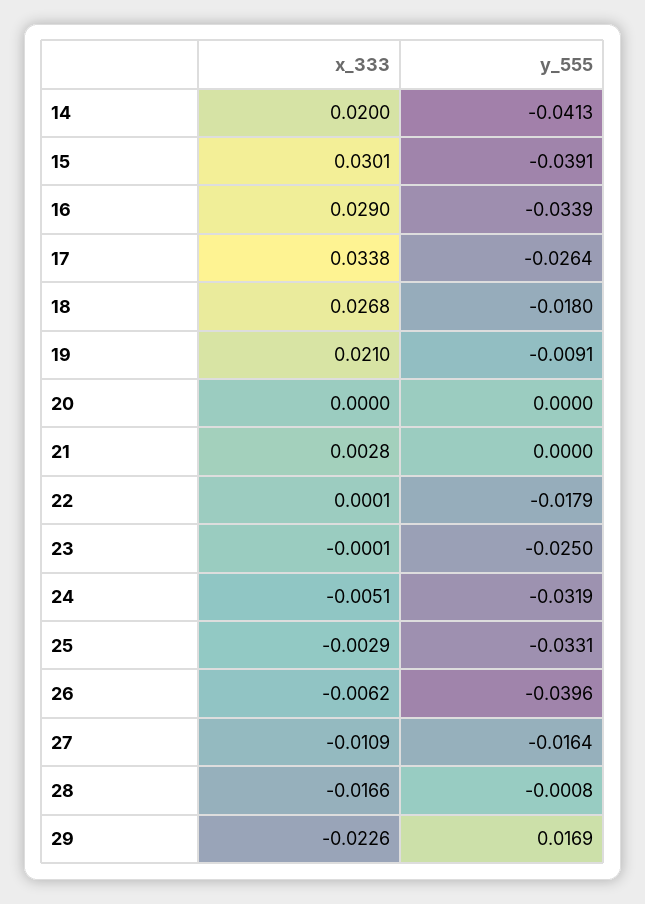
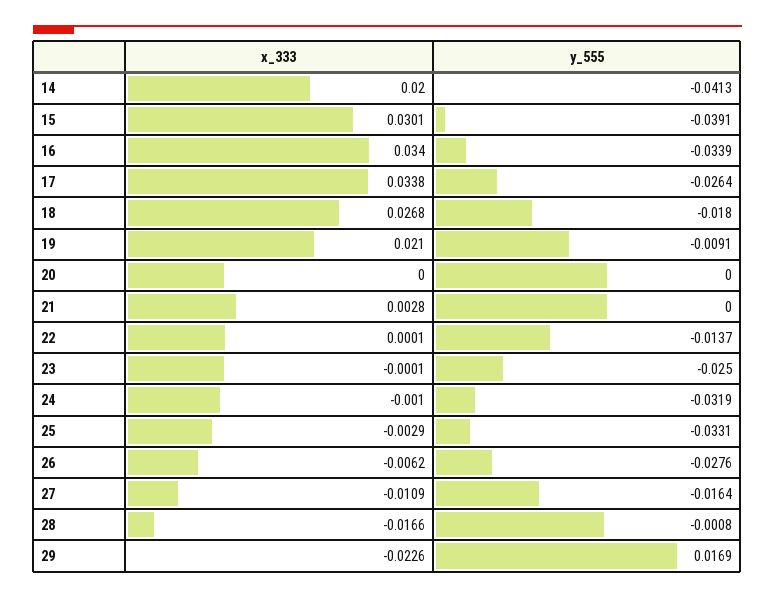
  {
    "x_333": {
      "14": 0.02,
      "15": 0.0301,
-     "16": 0.029,
+     "16": 0.034,
      "17": 0.0338,
      "18": 0.0268,
      "19": 0.021,
      "20": 0,
      "21": 0.0028,
      "22": 0.0001,
      "23": -0.0001,
-     "24": -0.0051,
+     "24": -0.001,
      "25": -0.0029,
      "26": -0.0062,
      "27": -0.0109,
      "28": -0.0166,
      "29": -0.0226
    },
    "y_555": {
      "14": -0.0413,
      "15": -0.0391,
      "16": -0.0339,
      "17": -0.0264,
      "18": -0.018,
      "19": -0.0091,
      "20": 0,
      "21": 0,
-     "22": -0.0179,
+     "22": -0.0137,
      "23": -0.025,
      "24": -0.0319,
      "25": -0.0331,
-     "26": -0.0396,
+     "26": -0.0276,
      "27": -0.0164,
      "28": -0.0008,
      "29": 0.0169
    }
  }

